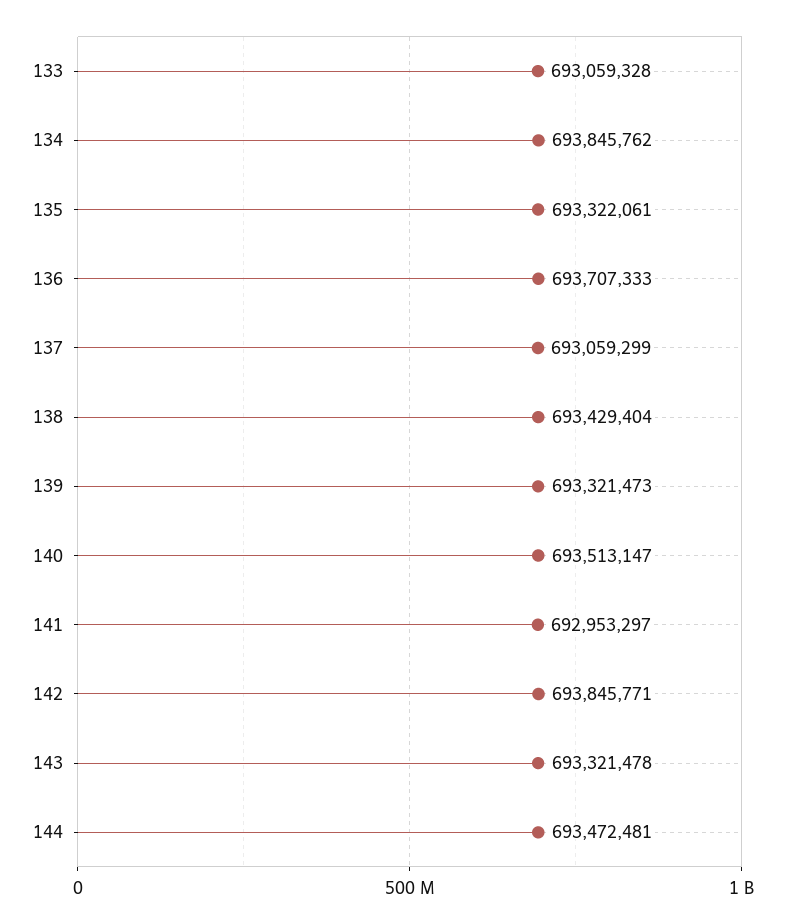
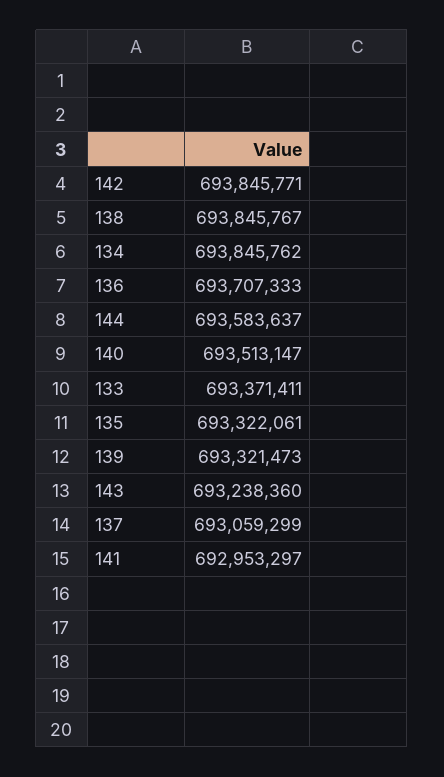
  {
-   "133": 693059328,
+   "133": 693371411,
    "134": 693845762,
    "135": 693322061,
    "136": 693707333,
    "137": 693059299,
-   "138": 693429404,
+   "138": 693845767,
    "139": 693321473,
    "140": 693513147,
    "141": 692953297,
    "142": 693845771,
-   "143": 693321478,
+   "143": 693238360,
-   "144": 693472481
+   "144": 693583637
  }

